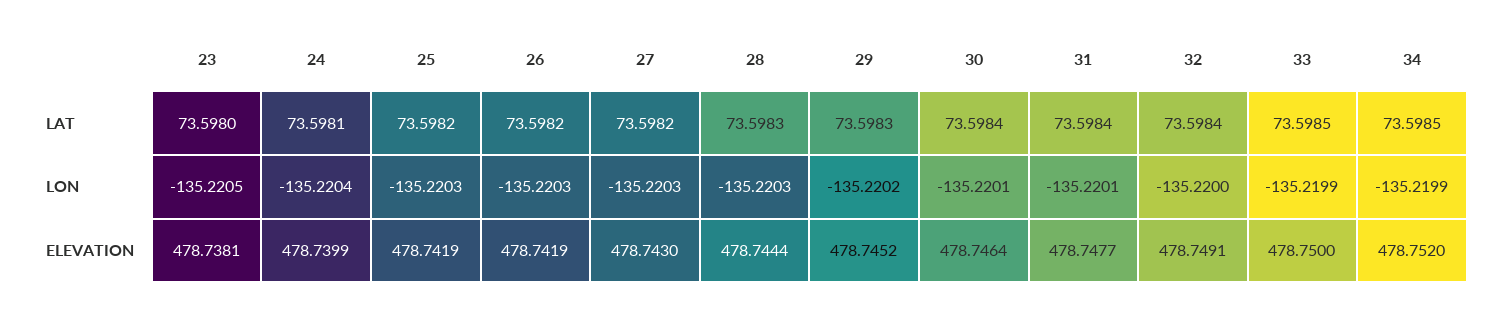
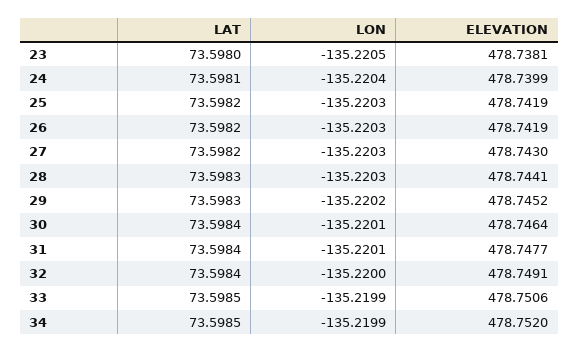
  {
    "23": {
      "LAT": 73.598,
      "LON": -135.2205,
      "ELEVATION": 478.7381
    },
    "24": {
      "LAT": 73.5981,
      "LON": -135.2204,
      "ELEVATION": 478.7399
    },
    "25": {
      "LAT": 73.5982,
      "LON": -135.2203,
      "ELEVATION": 478.7419
    },
    "26": {
      "LAT": 73.5982,
      "LON": -135.2203,
      "ELEVATION": 478.7419
    },
    "27": {
      "LAT": 73.5982,
      "LON": -135.2203,
      "ELEVATION": 478.743
    },
    "28": {
      "LAT": 73.5983,
      "LON": -135.2203,
-     "ELEVATION": 478.7444
+     "ELEVATION": 478.7441
    },
    "29": {
      "LAT": 73.5983,
      "LON": -135.2202,
      "ELEVATION": 478.7452
    },
    "30": {
      "LAT": 73.5984,
      "LON": -135.2201,
      "ELEVATION": 478.7464
    },
    "31": {
      "LAT": 73.5984,
      "LON": -135.2201,
      "ELEVATION": 478.7477
    },
    "32": {
      "LAT": 73.5984,
      "LON": -135.22,
      "ELEVATION": 478.7491
    },
    "33": {
      "LAT": 73.5985,
      "LON": -135.2199,
-     "ELEVATION": 478.75
+     "ELEVATION": 478.7506
    },
    "34": {
      "LAT": 73.5985,
      "LON": -135.2199,
      "ELEVATION": 478.752
    }
  }

